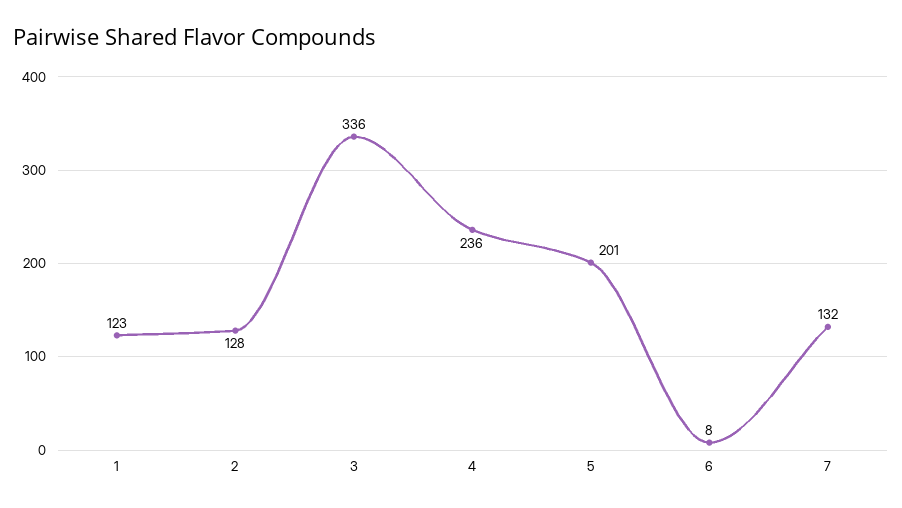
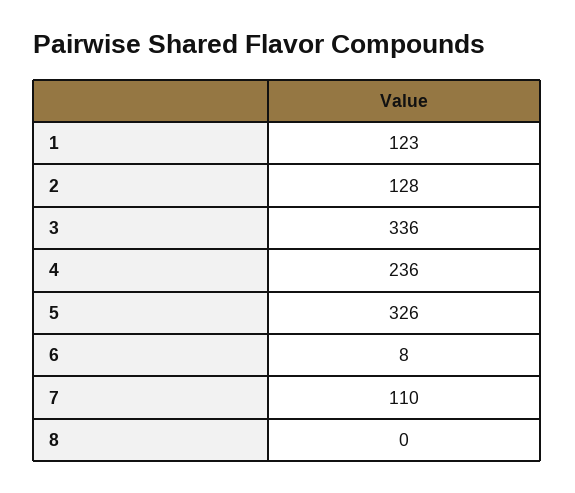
  {
    "1": 123,
    "2": 128,
    "3": 336,
    "4": 236,
-   "5": 201,
+   "5": 326,
    "6": 8,
-   "7": 132
+   "7": 110,
+   "8": 0
  }

